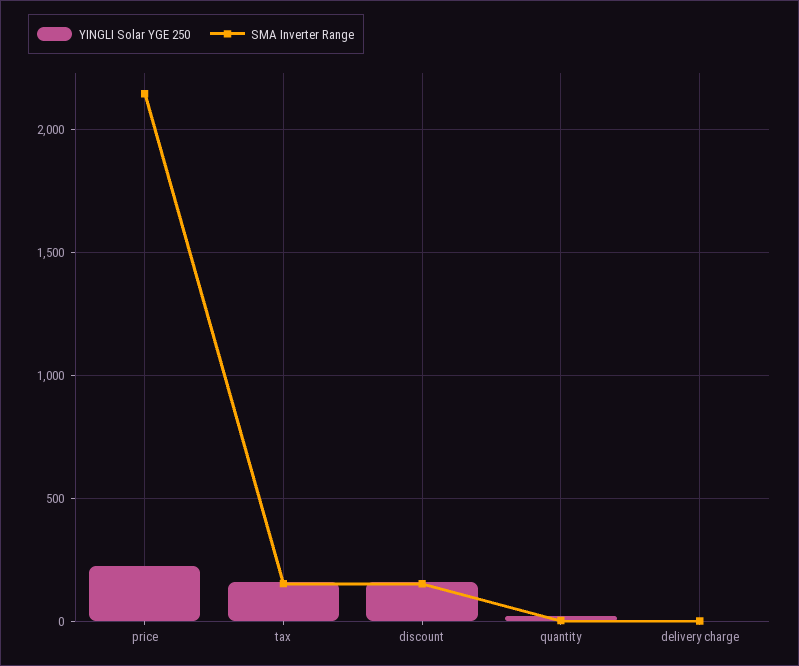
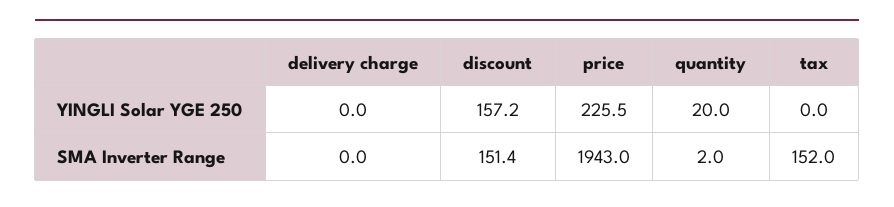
  {
    "YINGLI Solar YGE 250": {
      "price": 225.5,
-     "tax": 150,
+     "tax": 0,
      "discount": 157.2,
      "quantity": 20,
      "delivery charge": 0
    },
    "SMA Inverter Range": {
-     "price": 2150,
+     "price": 1943,
      "tax": 152,
      "discount": 151.4,
      "quantity": 2,
      "delivery charge": 0
    }
  }

